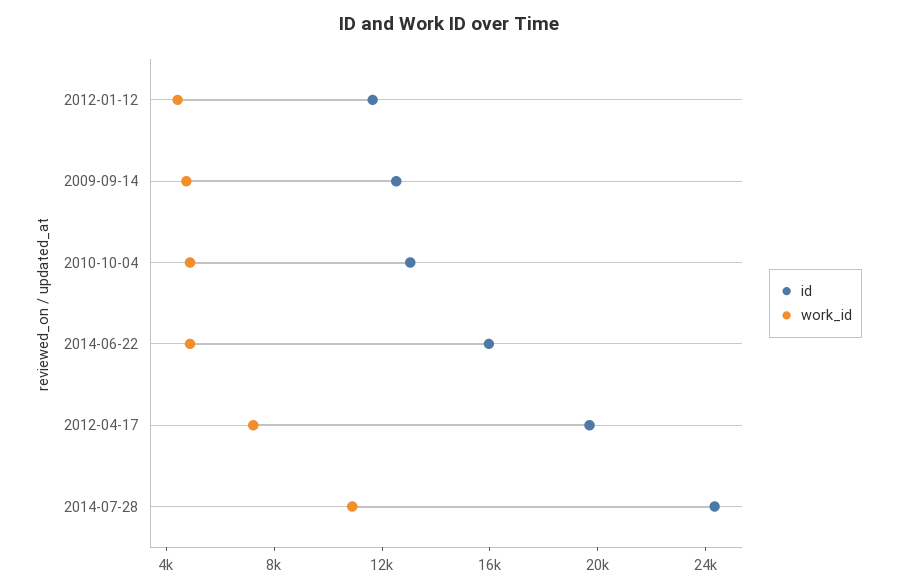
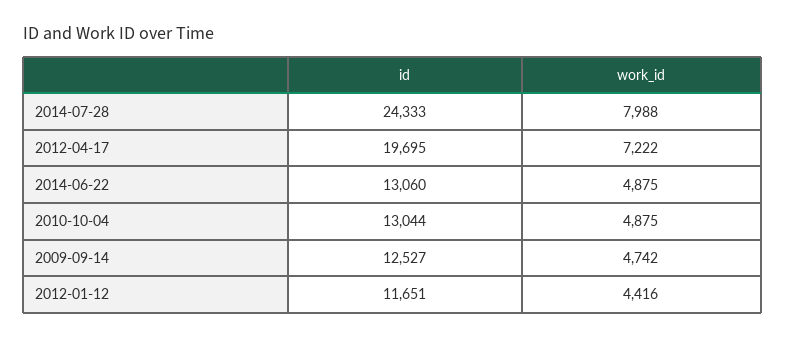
  {
    "id": {
      "2012-01-12": 11651,
      "2009-09-14": 12527,
      "2010-10-04": 13044,
-     "2014-06-22": 16000,
+     "2014-06-22": 13060,
      "2012-04-17": 19695,
      "2014-07-28": 24333
    },
    "work_id": {
      "2012-01-12": 4416,
      "2009-09-14": 4742,
      "2010-10-04": 4875,
      "2014-06-22": 4875,
      "2012-04-17": 7222,
-     "2014-07-28": 11000
+     "2014-07-28": 7988
    }
  }

